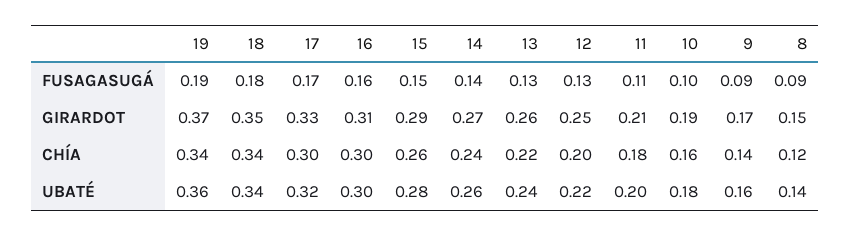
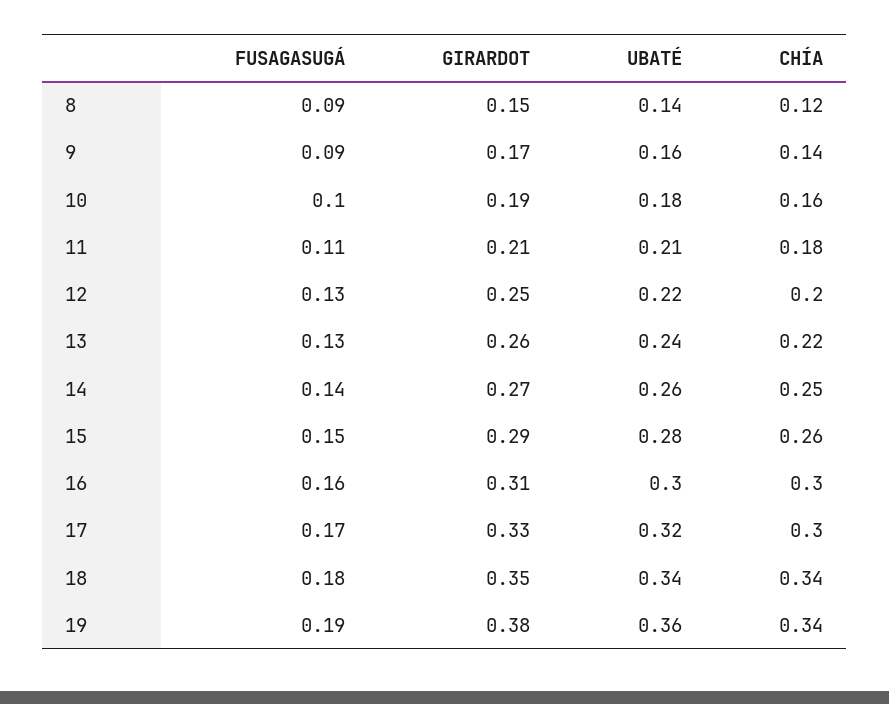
  {
    "19": {
      "FUSAGASUGÁ": 0.19,
-     "GIRARDOT": 0.37,
+     "GIRARDOT": 0.38,
      "CHÍA": 0.34,
      "UBATÉ": 0.36
    },
    "18": {
      "FUSAGASUGÁ": 0.18,
      "GIRARDOT": 0.35,
      "CHÍA": 0.34,
      "UBATÉ": 0.34
    },
    "17": {
      "FUSAGASUGÁ": 0.17,
      "GIRARDOT": 0.33,
      "CHÍA": 0.3,
      "UBATÉ": 0.32
    },
    "16": {
      "FUSAGASUGÁ": 0.16,
      "GIRARDOT": 0.31,
      "CHÍA": 0.3,
      "UBATÉ": 0.3
    },
    "15": {
      "FUSAGASUGÁ": 0.15,
      "GIRARDOT": 0.29,
      "CHÍA": 0.26,
      "UBATÉ": 0.28
    },
    "14": {
      "FUSAGASUGÁ": 0.14,
      "GIRARDOT": 0.27,
-     "CHÍA": 0.24,
+     "CHÍA": 0.25,
      "UBATÉ": 0.26
    },
    "13": {
      "FUSAGASUGÁ": 0.13,
      "GIRARDOT": 0.26,
      "CHÍA": 0.22,
      "UBATÉ": 0.24
    },
    "12": {
      "FUSAGASUGÁ": 0.13,
      "GIRARDOT": 0.25,
      "CHÍA": 0.2,
      "UBATÉ": 0.22
    },
    "11": {
      "FUSAGASUGÁ": 0.11,
      "GIRARDOT": 0.21,
      "CHÍA": 0.18,
-     "UBATÉ": 0.2
+     "UBATÉ": 0.21
    },
    "10": {
      "FUSAGASUGÁ": 0.1,
      "GIRARDOT": 0.19,
      "CHÍA": 0.16,
      "UBATÉ": 0.18
    },
    "9": {
      "FUSAGASUGÁ": 0.09,
      "GIRARDOT": 0.17,
      "CHÍA": 0.14,
      "UBATÉ": 0.16
    },
    "8": {
      "FUSAGASUGÁ": 0.09,
      "GIRARDOT": 0.15,
      "CHÍA": 0.12,
      "UBATÉ": 0.14
    }
  }

